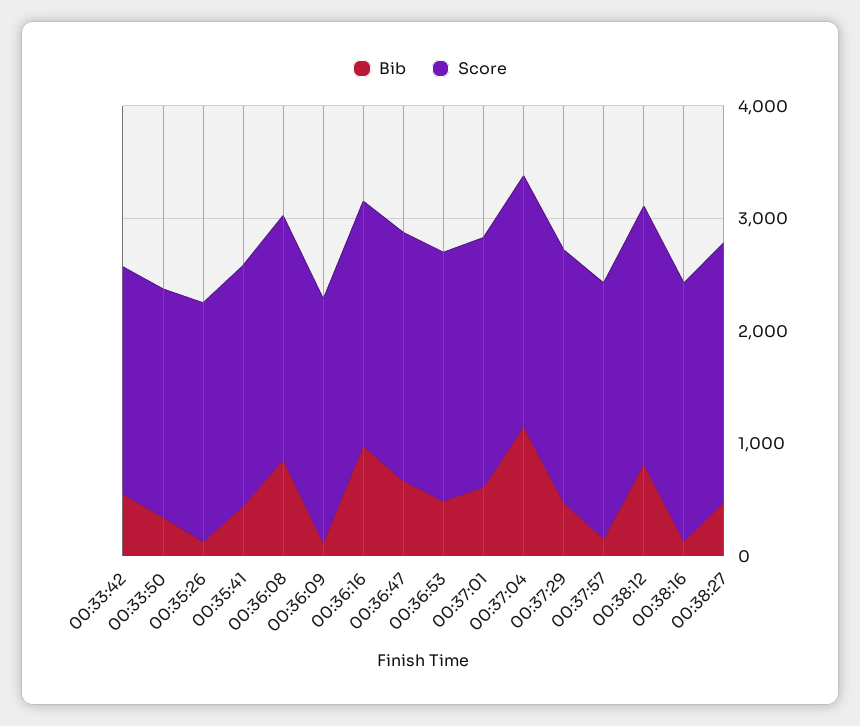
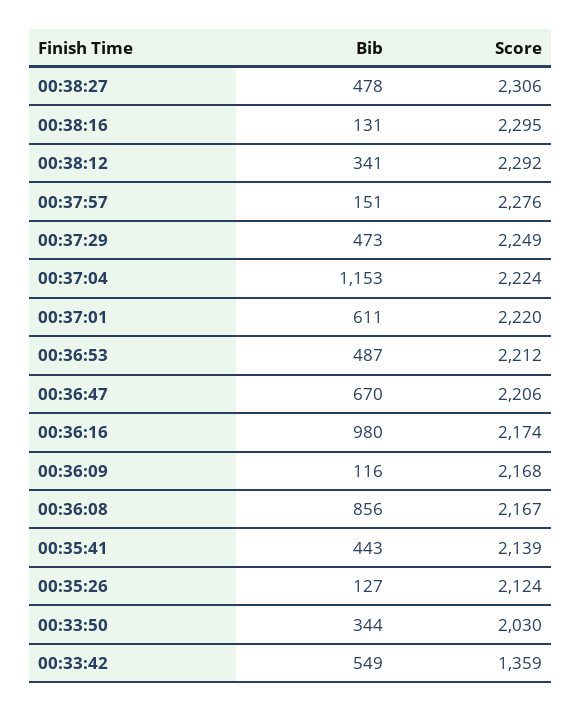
  {
    "Bib": {
      "00:33:42": 549,
      "00:33:50": 344,
      "00:35:26": 127,
      "00:35:41": 443,
      "00:36:08": 856,
      "00:36:09": 116,
      "00:36:16": 980,
      "00:36:47": 670,
      "00:36:53": 487,
      "00:37:01": 611,
      "00:37:04": 1153,
      "00:37:29": 473,
      "00:37:57": 151,
-     "00:38:12": 800,
+     "00:38:12": 341,
      "00:38:16": 131,
      "00:38:27": 478
    },
    "Score": {
-     "00:33:42": 2000,
+     "00:33:42": 1359,
      "00:33:50": 2030,
      "00:35:26": 2124,
      "00:35:41": 2139,
      "00:36:08": 2167,
      "00:36:09": 2168,
      "00:36:16": 2174,
      "00:36:47": 2206,
      "00:36:53": 2212,
      "00:37:01": 2220,
      "00:37:04": 2224,
      "00:37:29": 2249,
      "00:37:57": 2276,
      "00:38:12": 2292,
      "00:38:16": 2295,
      "00:38:27": 2306
    }
  }

